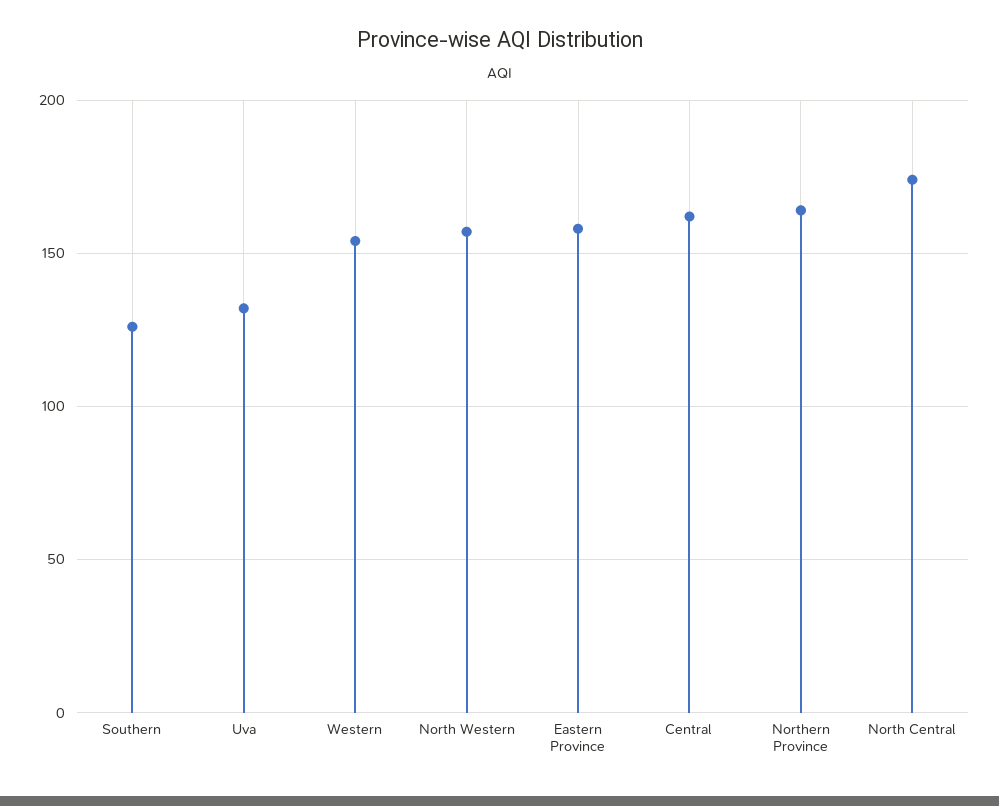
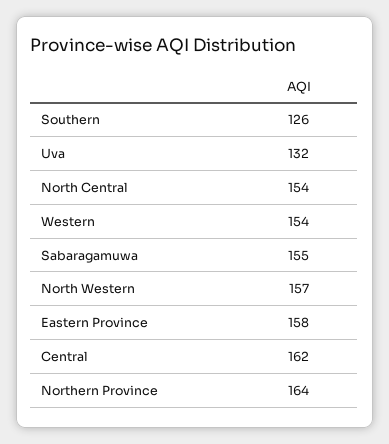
  {
    "Southern": 126,
    "Uva": 132,
    "Western": 154,
    "North Western": 157,
    "Eastern Province": 158,
    "Central": 162,
    "Northern Province": 164,
-   "North Central": 175
+   "North Central": 154,
+   "Sabaragamuwa": 155
  }

